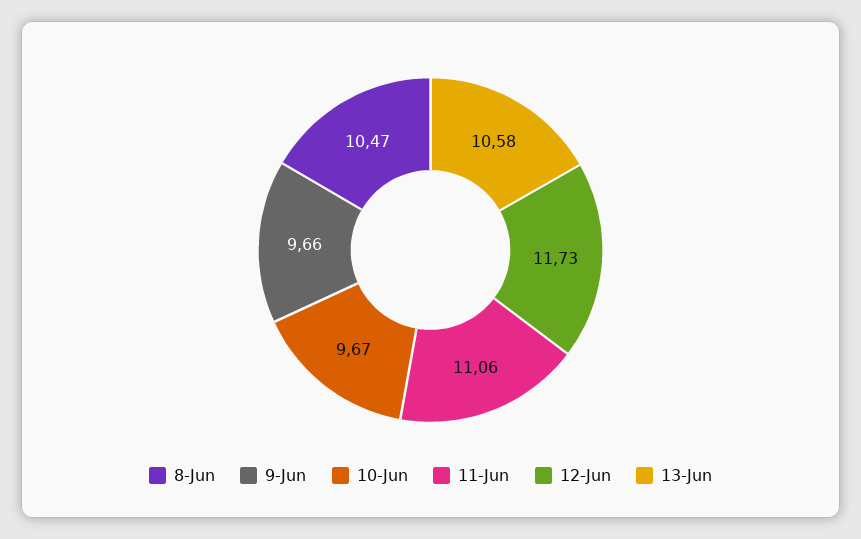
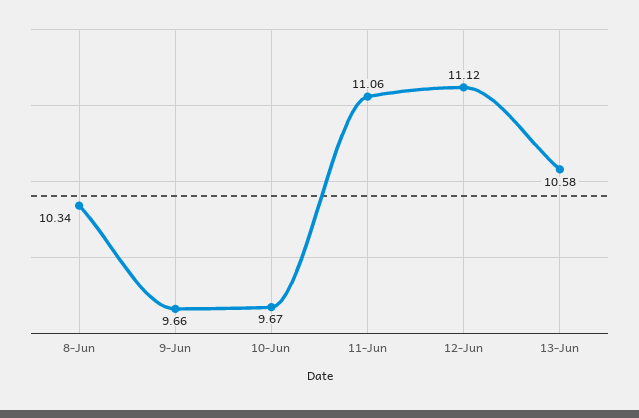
  {
-   "8-Jun": 10.47,
+   "8-Jun": 10.34,
    "9-Jun": 9.66,
    "10-Jun": 9.67,
    "11-Jun": 11.06,
-   "12-Jun": 11.73,
+   "12-Jun": 11.12,
    "13-Jun": 10.58
  }

